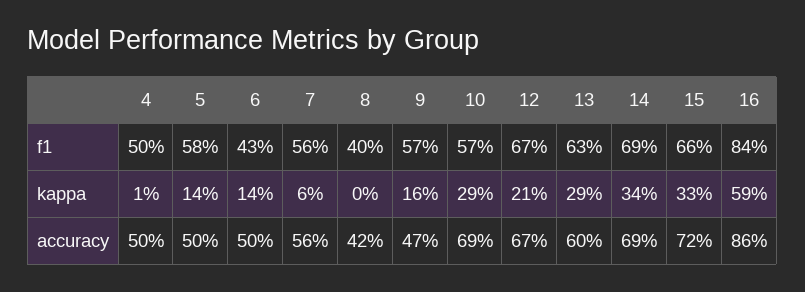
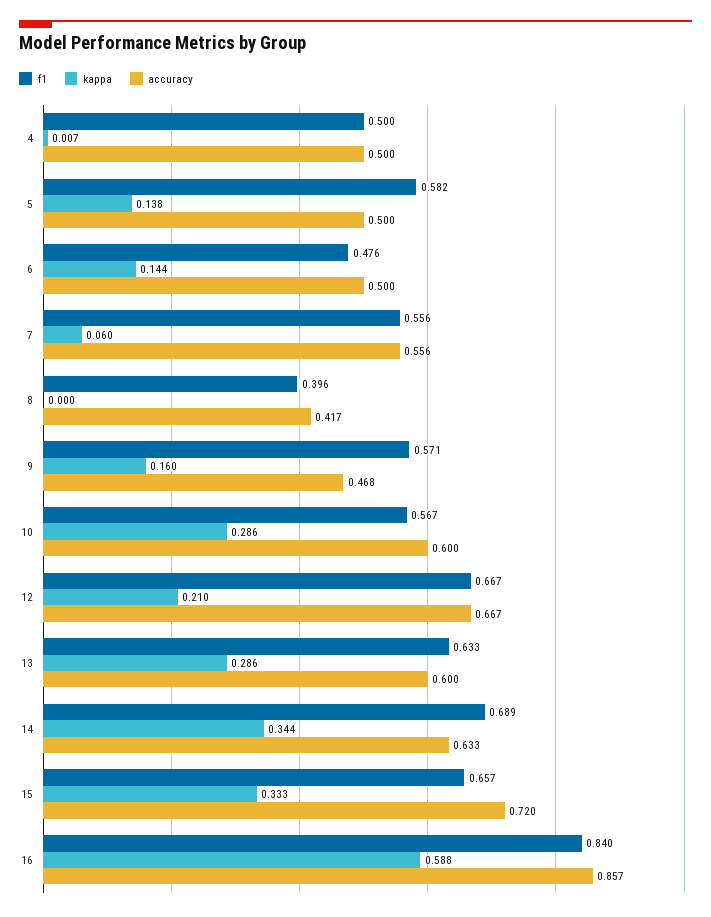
  {
    "f1": {
      "4": 0.5,
      "5": 0.582,
-     "6": 0.43,
+     "6": 0.476,
      "7": 0.556,
      "8": 0.396,
      "9": 0.571,
      "10": 0.567,
      "12": 0.667,
      "13": 0.633,
      "14": 0.689,
      "15": 0.657,
      "16": 0.84
    },
    "kappa": {
      "4": 0.007,
      "5": 0.138,
      "6": 0.144,
      "7": 0.06,
      "8": 0,
      "9": 0.16,
      "10": 0.286,
      "12": 0.21,
      "13": 0.286,
      "14": 0.344,
      "15": 0.333,
      "16": 0.588
    },
    "accuracy": {
      "4": 0.5,
      "5": 0.5,
      "6": 0.5,
      "7": 0.556,
      "8": 0.417,
      "9": 0.468,
-     "10": 0.69,
+     "10": 0.6,
      "12": 0.667,
      "13": 0.6,
-     "14": 0.69,
+     "14": 0.633,
      "15": 0.72,
      "16": 0.857
    }
  }

